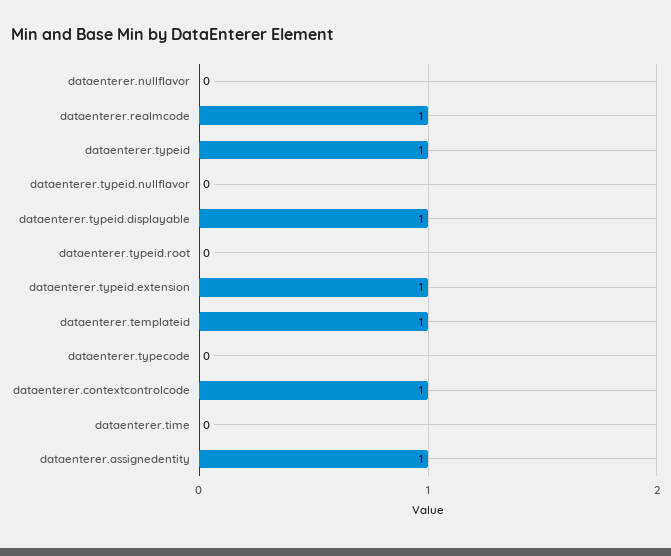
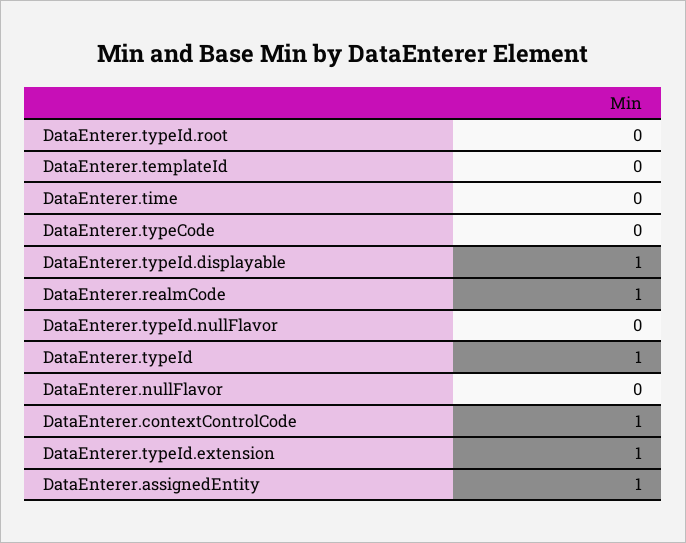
  {
    "dataenterer.nullflavor": 0,
    "dataenterer.realmcode": 1,
    "dataenterer.typeid": 1,
    "dataenterer.typeid.nullflavor": 0,
    "dataenterer.typeid.displayable": 1,
    "dataenterer.typeid.root": 0,
    "dataenterer.typeid.extension": 1,
-   "dataenterer.templateid": 1,
+   "dataenterer.templateid": 0,
    "dataenterer.typecode": 0,
    "dataenterer.contextcontrolcode": 1,
    "dataenterer.time": 0,
    "dataenterer.assignedentity": 1
  }

